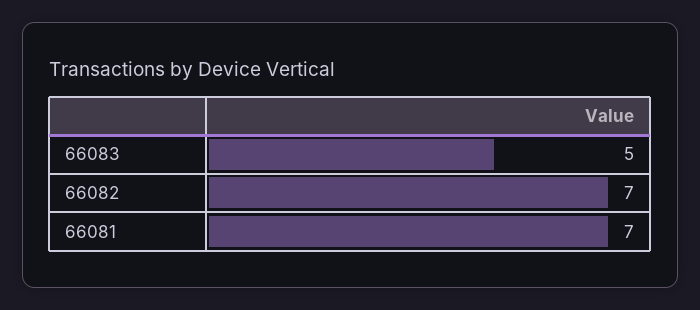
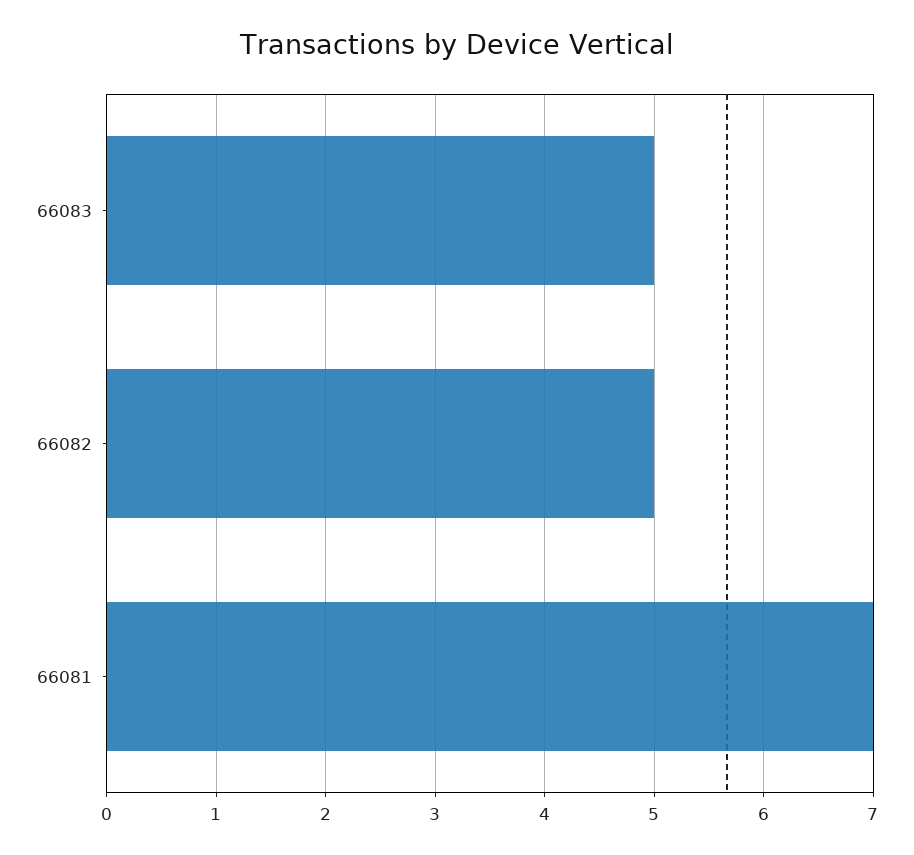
  {
    "66083": 5,
-   "66082": 7,
+   "66082": 5,
    "66081": 7
  }

